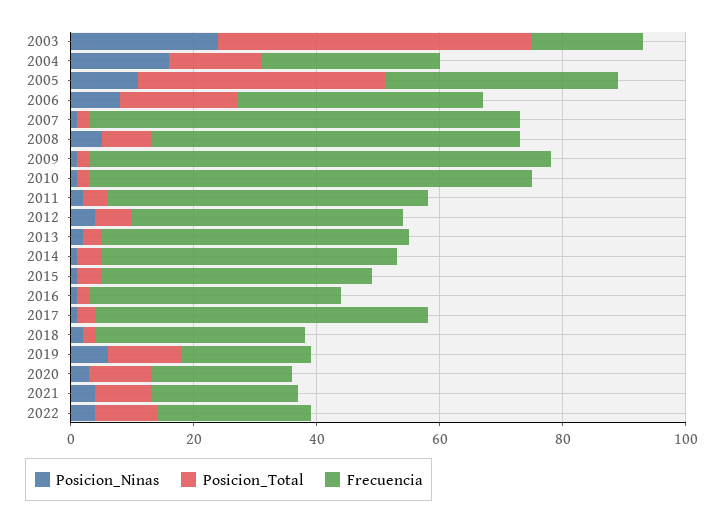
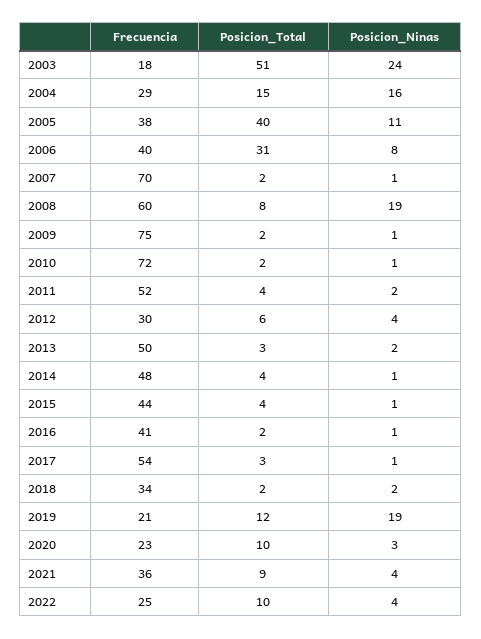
  {
    "Posicion_Ninas": {
      "2003": 24,
      "2004": 16,
      "2005": 11,
      "2006": 8,
      "2007": 1,
-     "2008": 5,
+     "2008": 19,
      "2009": 1,
      "2010": 1,
      "2011": 2,
      "2012": 4,
      "2013": 2,
      "2014": 1,
      "2015": 1,
      "2016": 1,
      "2017": 1,
      "2018": 2,
-     "2019": 5,
+     "2019": 19,
      "2020": 3,
      "2021": 4,
      "2022": 4
    },
    "Posicion_Total": {
      "2003": 51,
      "2004": 15,
      "2005": 40,
-     "2006": 20,
+     "2006": 31,
      "2007": 2,
      "2008": 8,
      "2009": 2,
      "2010": 2,
      "2011": 4,
      "2012": 6,
      "2013": 3,
      "2014": 4,
      "2015": 4,
      "2016": 2,
      "2017": 3,
      "2018": 2,
      "2019": 12,
      "2020": 10,
      "2021": 9,
      "2022": 10
    },
    "Frecuencia": {
      "2003": 18,
      "2004": 29,
      "2005": 38,
      "2006": 40,
      "2007": 70,
      "2008": 60,
      "2009": 75,
      "2010": 72,
      "2011": 52,
-     "2012": 45,
+     "2012": 30,
      "2013": 50,
      "2014": 48,
      "2015": 44,
      "2016": 41,
      "2017": 54,
      "2018": 34,
      "2019": 21,
      "2020": 23,
-     "2021": 25,
+     "2021": 36,
      "2022": 25
    }
  }

